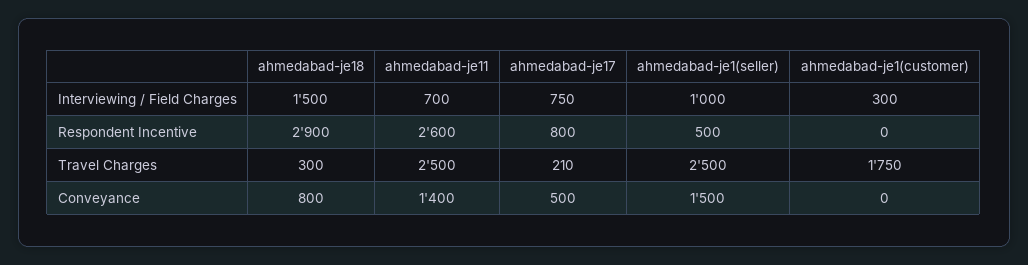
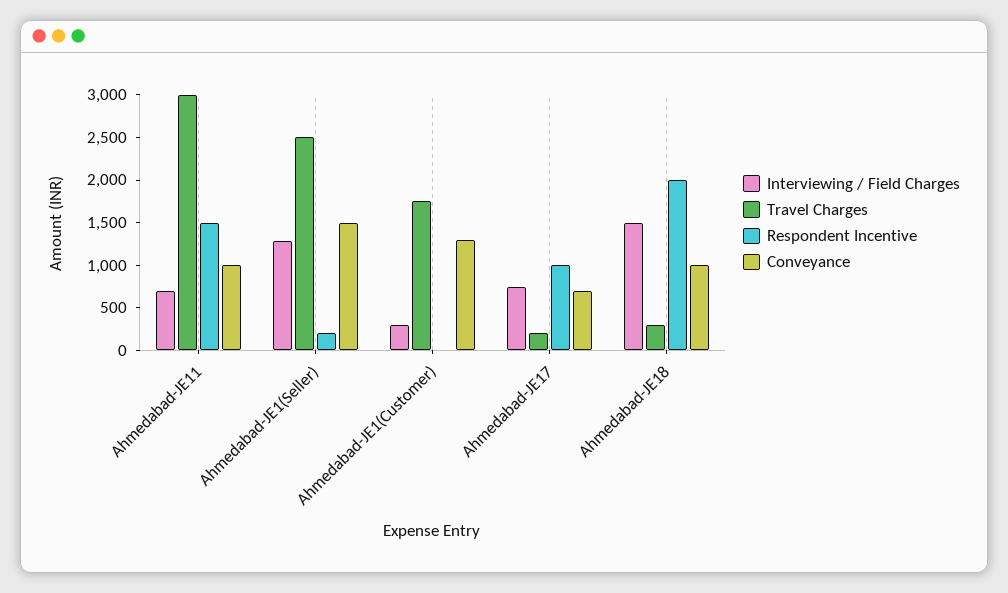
  {
    "Interviewing / Field Charges": {
      "ahmedabad-je18": 1500,
      "ahmedabad-je11": 700,
      "ahmedabad-je17": 750,
-     "ahmedabad-je1(seller)": 1000,
+     "ahmedabad-je1(seller)": 1300,
      "ahmedabad-je1(customer)": 300
    },
    "Respondent Incentive": {
-     "ahmedabad-je18": 2900,
+     "ahmedabad-je18": 2000,
-     "ahmedabad-je11": 2600,
+     "ahmedabad-je11": 1500,
-     "ahmedabad-je17": 800,
+     "ahmedabad-je17": 1000,
-     "ahmedabad-je1(seller)": 500,
+     "ahmedabad-je1(seller)": 200,
      "ahmedabad-je1(customer)": 0
    },
    "Travel Charges": {
      "ahmedabad-je18": 300,
-     "ahmedabad-je11": 2500,
+     "ahmedabad-je11": 3000,
      "ahmedabad-je17": 210,
      "ahmedabad-je1(seller)": 2500,
      "ahmedabad-je1(customer)": 1750
    },
    "Conveyance": {
-     "ahmedabad-je18": 800,
+     "ahmedabad-je18": 1000,
-     "ahmedabad-je11": 1400,
+     "ahmedabad-je11": 1000,
-     "ahmedabad-je17": 500,
+     "ahmedabad-je17": 700,
      "ahmedabad-je1(seller)": 1500,
-     "ahmedabad-je1(customer)": 0
+     "ahmedabad-je1(customer)": 1300
    }
  }

